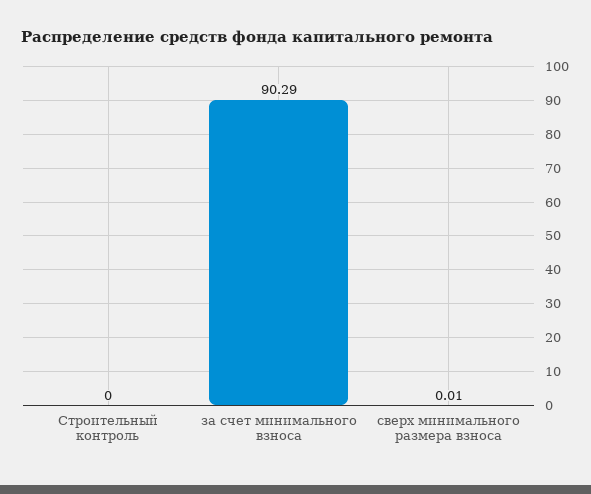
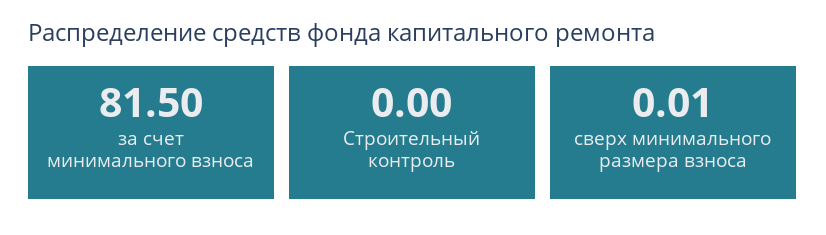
  {
    "Строительный контроль": 0,
-   "за счет минимального взноса": 90.29,
+   "за счет минимального взноса": 81.5,
    "сверх минимального размера взноса": 0.01
  }

